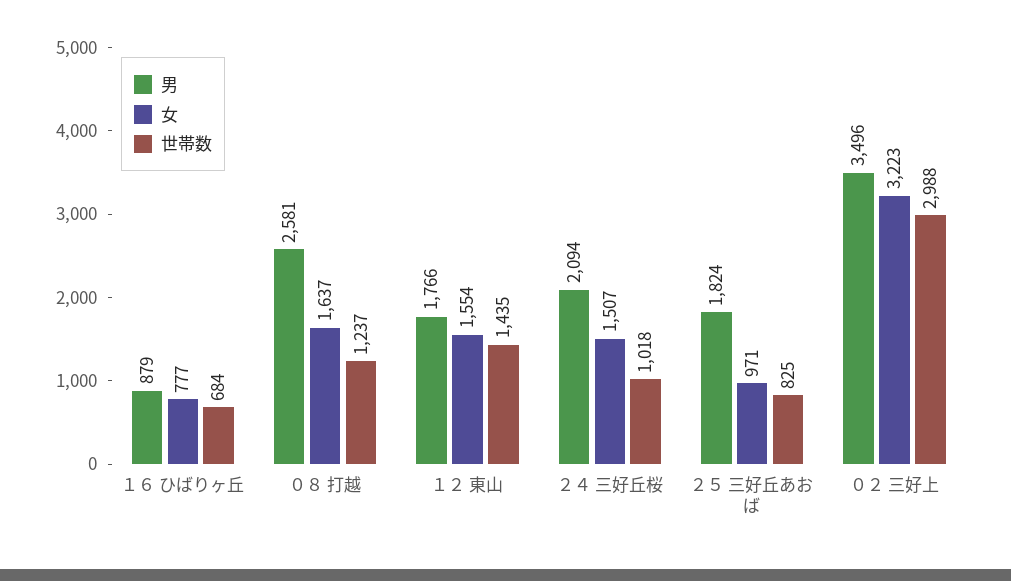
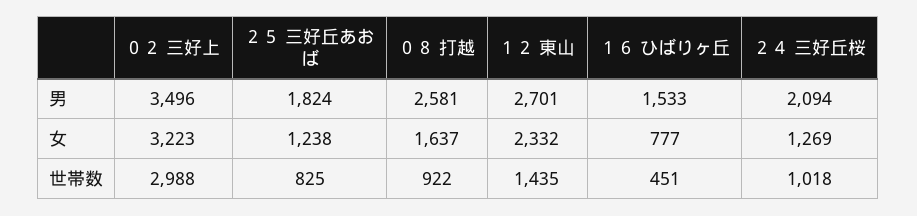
  {
    "男": {
-     "１６ ひばりヶ丘": 879,
+     "１６ ひばりヶ丘": 1533,
      "０８ 打越": 2581,
-     "１２ 東山": 1766,
+     "１２ 東山": 2701,
      "２４ 三好丘桜": 2094,
      "２５ 三好丘あおば": 1824,
      "０２ 三好上": 3496
    },
    "女": {
      "１６ ひばりヶ丘": 777,
      "０８ 打越": 1637,
-     "１２ 東山": 1554,
+     "１２ 東山": 2332,
-     "２４ 三好丘桜": 1507,
+     "２４ 三好丘桜": 1269,
-     "２５ 三好丘あおば": 971,
+     "２５ 三好丘あおば": 1238,
      "０２ 三好上": 3223
    },
    "世帯数": {
-     "１６ ひばりヶ丘": 684,
+     "１６ ひばりヶ丘": 451,
-     "０８ 打越": 1237,
+     "０８ 打越": 922,
      "１２ 東山": 1435,
      "２４ 三好丘桜": 1018,
      "２５ 三好丘あおば": 825,
      "０２ 三好上": 2988
    }
  }

